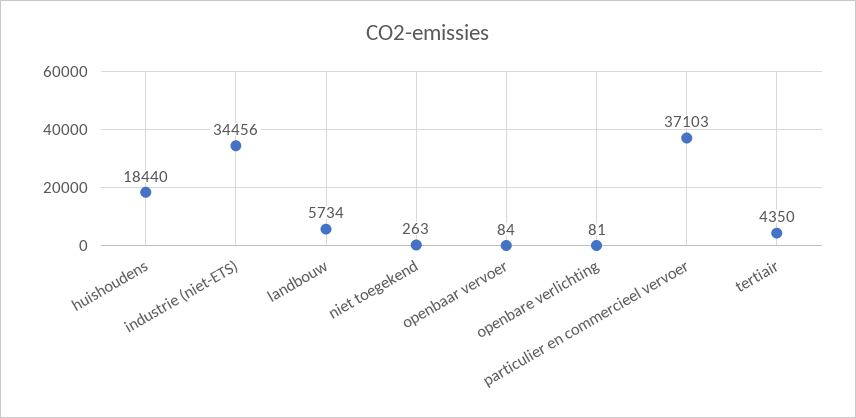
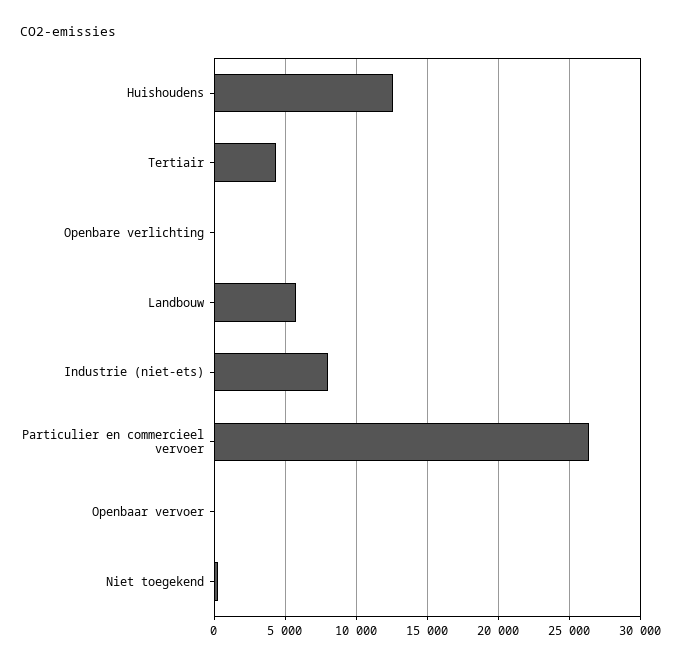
  {
-   "huishoudens": 18440,
+   "huishoudens": 12500,
-   "industrie (niet-ETS)": 34456,
+   "industrie (niet-ETS)": 8000,
    "landbouw": 5734,
    "niet toegekend": 263,
    "openbaar vervoer": 84,
    "openbare verlichting": 81,
-   "particulier en commercieel vervoer": 37103,
+   "particulier en commercieel vervoer": 26500,
    "tertiair": 4350
  }

